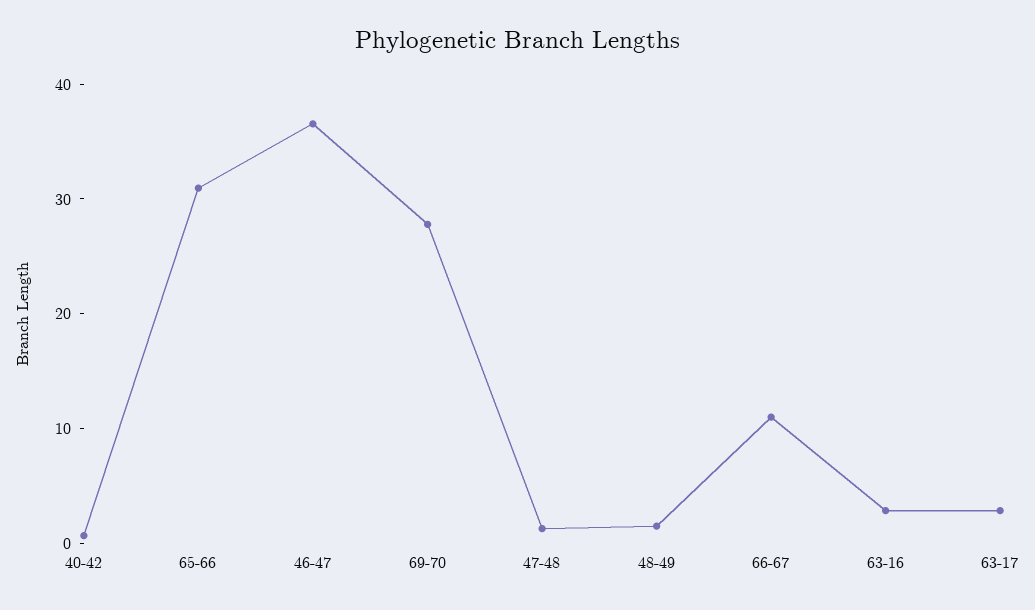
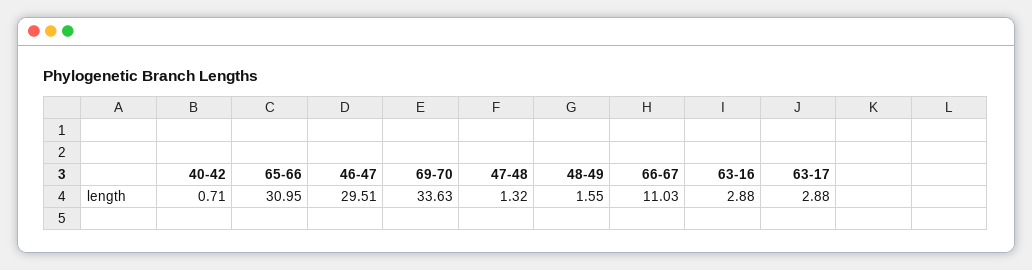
  {
    "40-42": 0.71,
    "65-66": 30.95,
-   "46-47": 36,
+   "46-47": 29.51,
-   "69-70": 28,
+   "69-70": 33.63,
    "47-48": 1.32,
    "48-49": 1.55,
    "66-67": 11.03,
    "63-16": 2.88,
    "63-17": 2.88
  }

